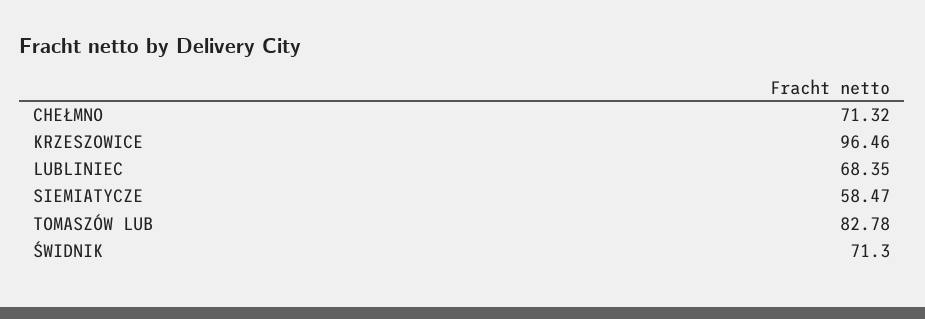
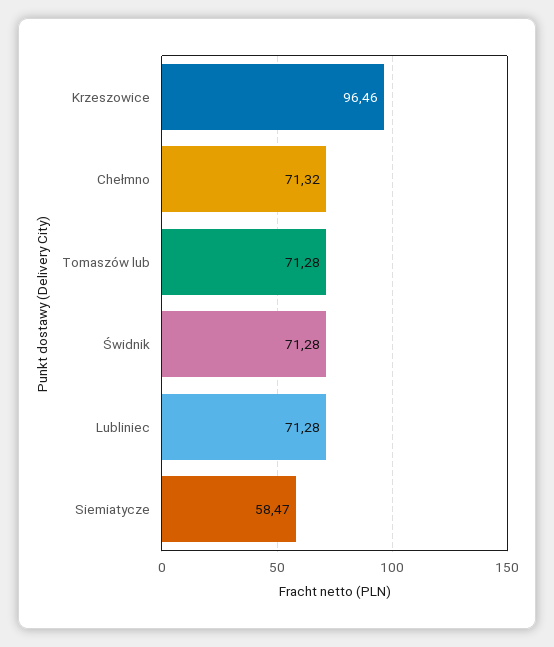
  {
    "CHEŁMNO": 71.32,
    "KRZESZOWICE": 96.46,
-   "LUBLINIEC": 68.35,
+   "LUBLINIEC": 71.28,
    "SIEMIATYCZE": 58.47,
-   "TOMASZÓW LUB": 82.78,
+   "TOMASZÓW LUB": 71.28,
-   "ŚWIDNIK": 71.3
+   "ŚWIDNIK": 71.28
  }

